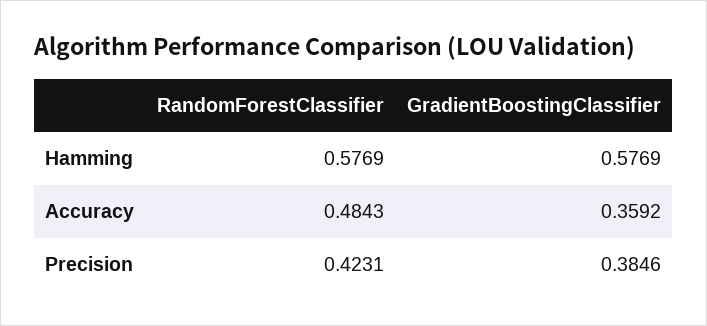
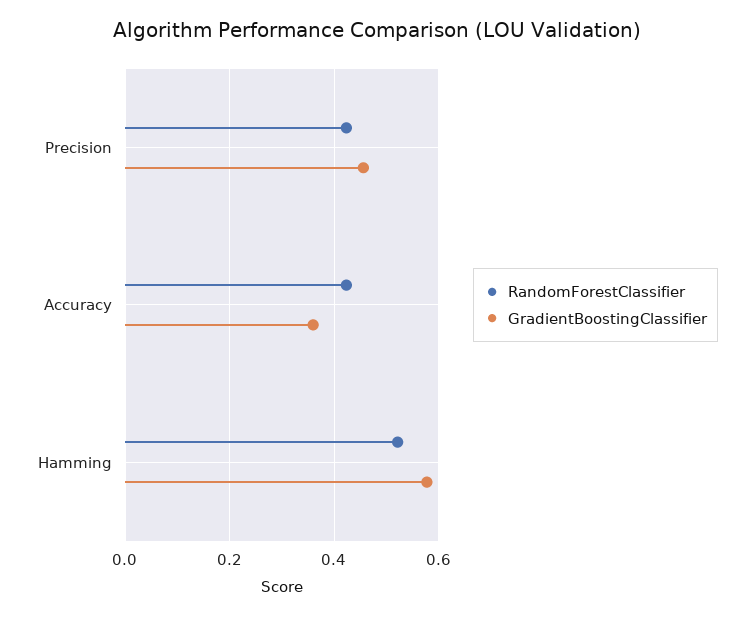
  {
    "RandomForestClassifier": {
-     "Hamming": 0.5769,
+     "Hamming": 0.52,
-     "Accuracy": 0.4843,
+     "Accuracy": 0.42,
      "Precision": 0.4231
    },
    "GradientBoostingClassifier": {
      "Hamming": 0.5769,
      "Accuracy": 0.3592,
-     "Precision": 0.3846
+     "Precision": 0.46
    }
  }

